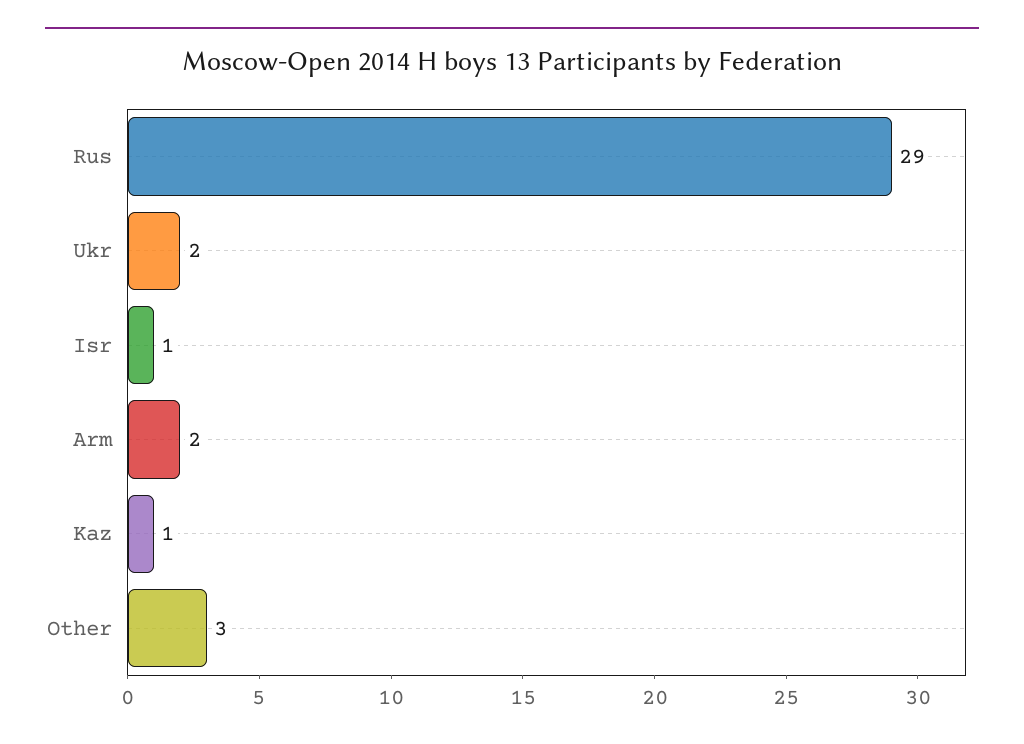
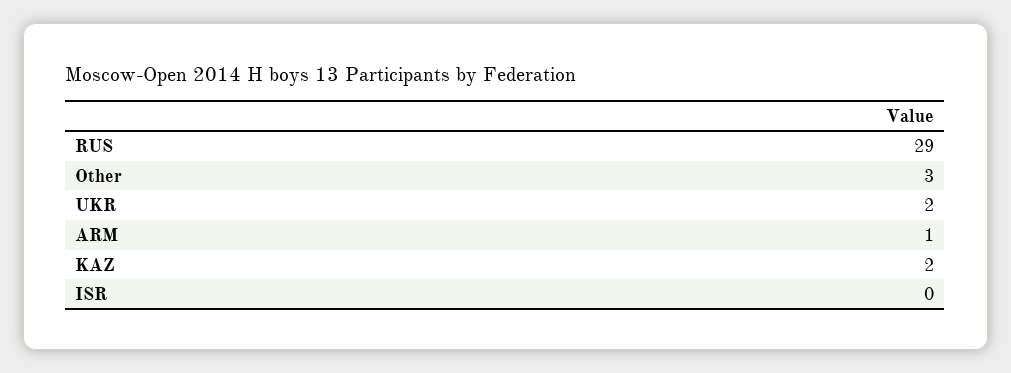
  {
    "Rus": 29,
    "Ukr": 2,
-   "Isr": 1,
+   "Isr": 0,
-   "Arm": 2,
+   "Arm": 1,
-   "Kaz": 1,
+   "Kaz": 2,
    "Other": 3
  }

